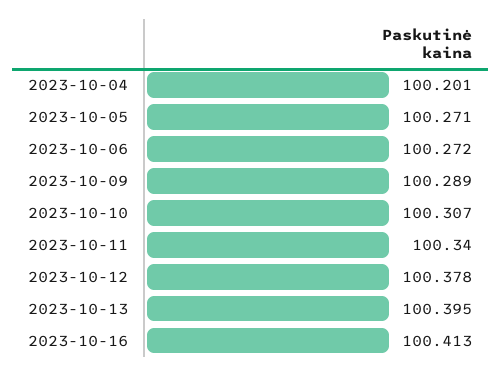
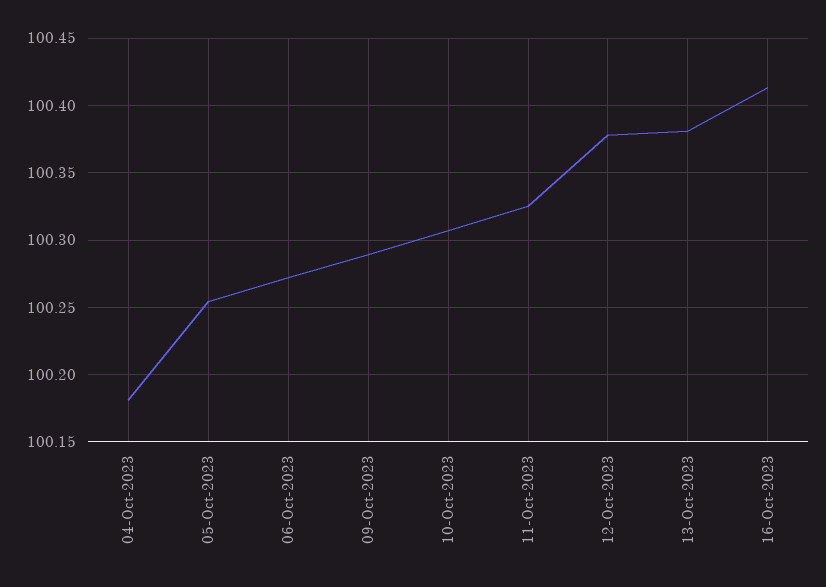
  {
-   "2023-10-04": 100.201,
+   "2023-10-04": 100.18,
-   "2023-10-05": 100.271,
+   "2023-10-05": 100.255,
    "2023-10-06": 100.272,
    "2023-10-09": 100.289,
    "2023-10-10": 100.307,
-   "2023-10-11": 100.34,
+   "2023-10-11": 100.325,
    "2023-10-12": 100.378,
-   "2023-10-13": 100.395,
+   "2023-10-13": 100.38,
    "2023-10-16": 100.413
  }

